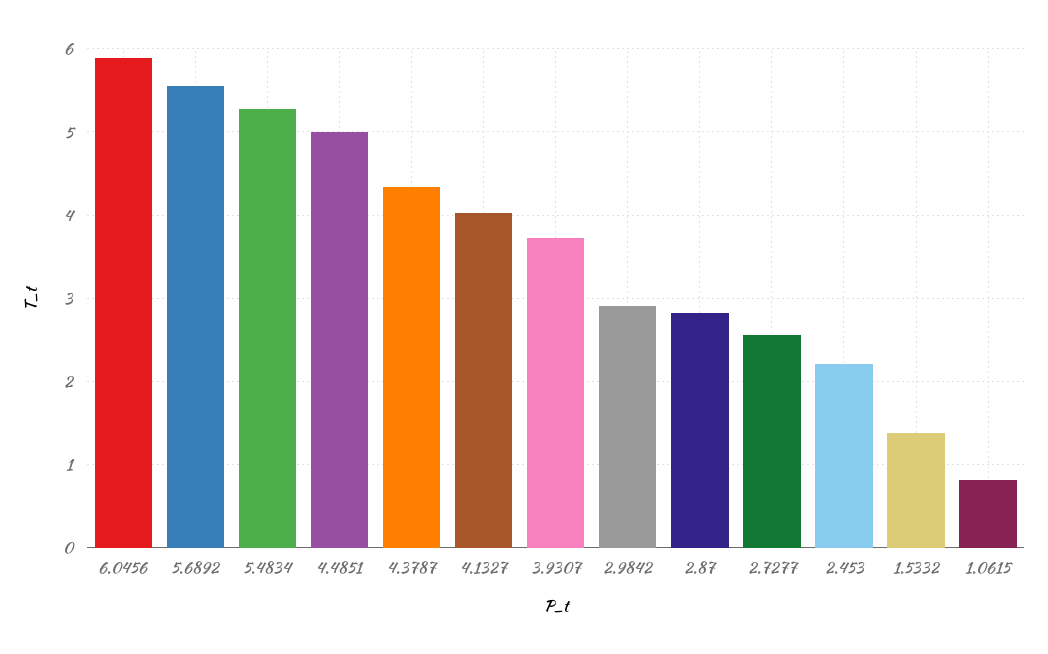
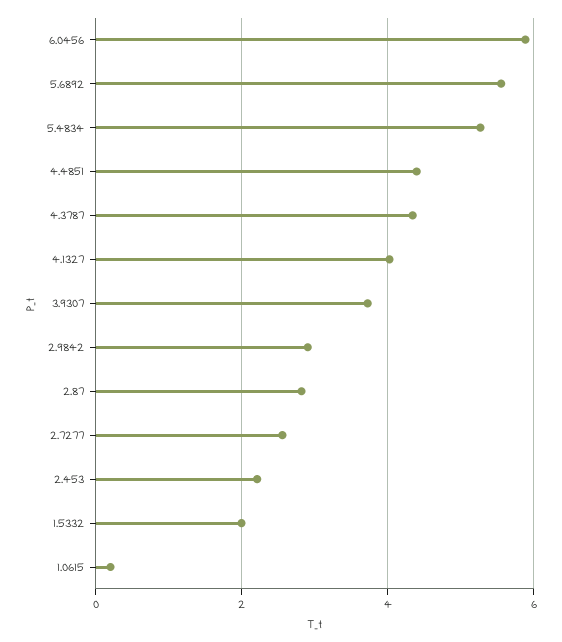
  {
    "6.0456": 5.9,
    "5.6892": 5.6,
    "5.4834": 5.3,
-   "4.4851": 5,
+   "4.4851": 4.4,
    "4.3787": 4.3,
    "4.1327": 4,
    "3.9307": 3.7,
    "2.9842": 2.9,
    "2.87": 2.8,
    "2.7277": 2.6,
    "2.453": 2.2,
-   "1.5332": 1.4,
+   "1.5332": 2,
-   "1.0615": 0.8
+   "1.0615": 0.2
  }

